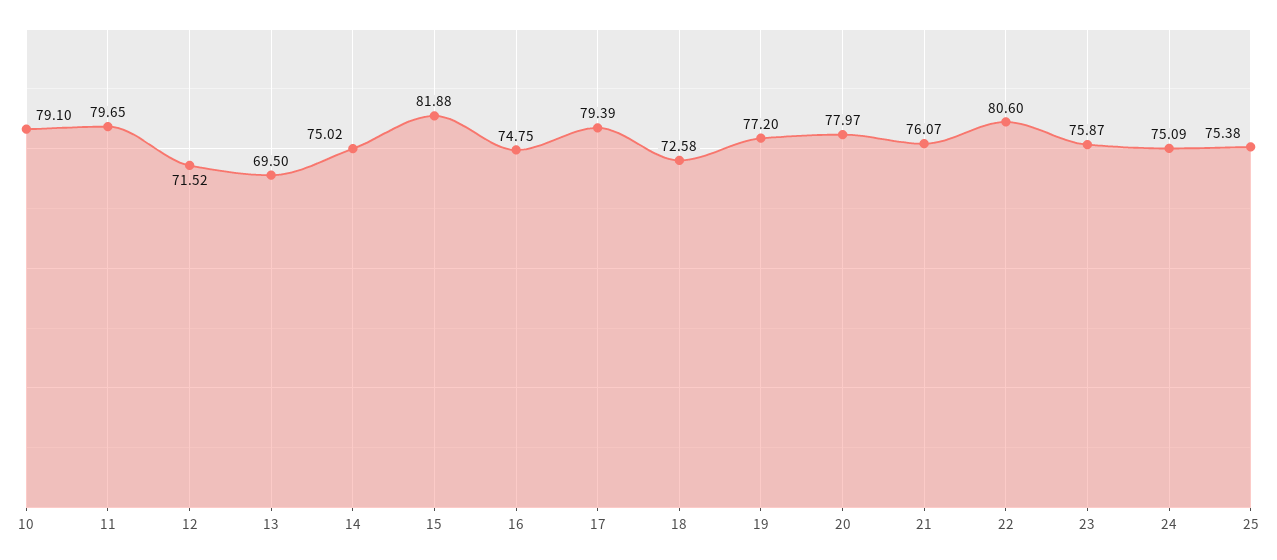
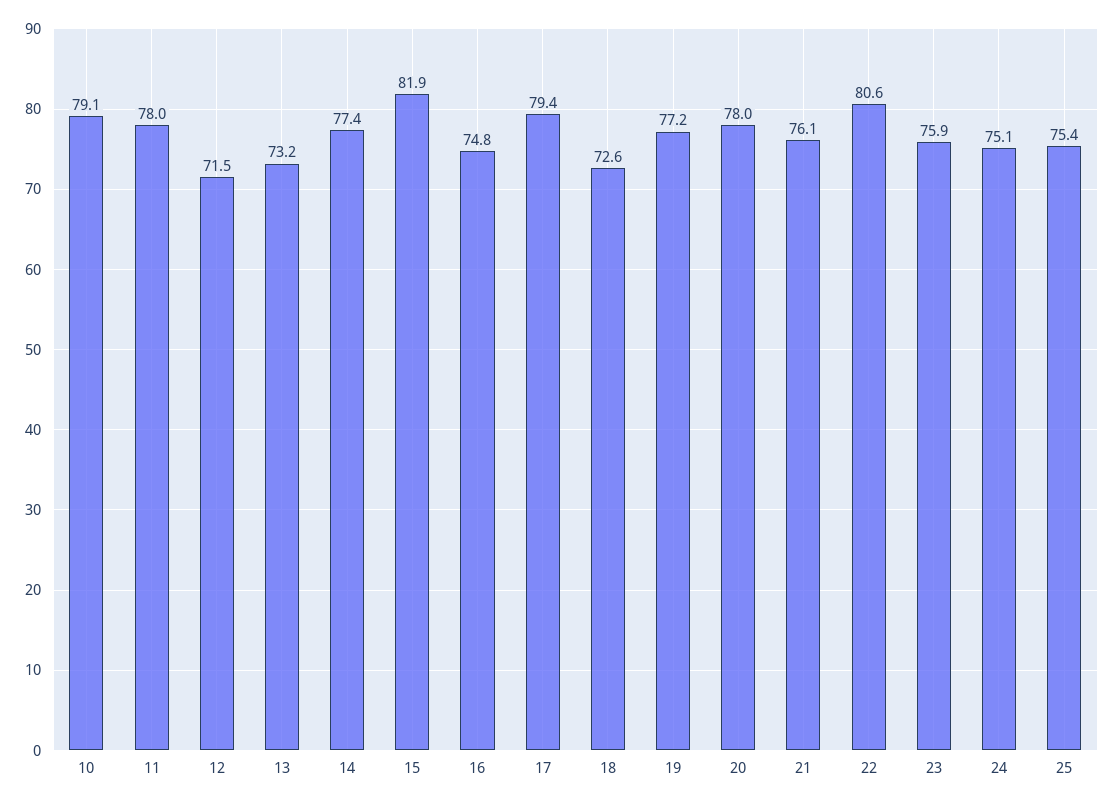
  {
    "10": 79.1,
-   "11": 79.65,
+   "11": 78,
    "12": 71.52,
-   "13": 69.5,
+   "13": 73.2,
-   "14": 75.02,
+   "14": 77.4,
    "15": 81.88,
    "16": 74.75,
    "17": 79.39,
    "18": 72.58,
    "19": 77.2,
    "20": 77.97,
    "21": 76.07,
    "22": 80.6,
    "23": 75.87,
    "24": 75.09,
    "25": 75.38
  }

